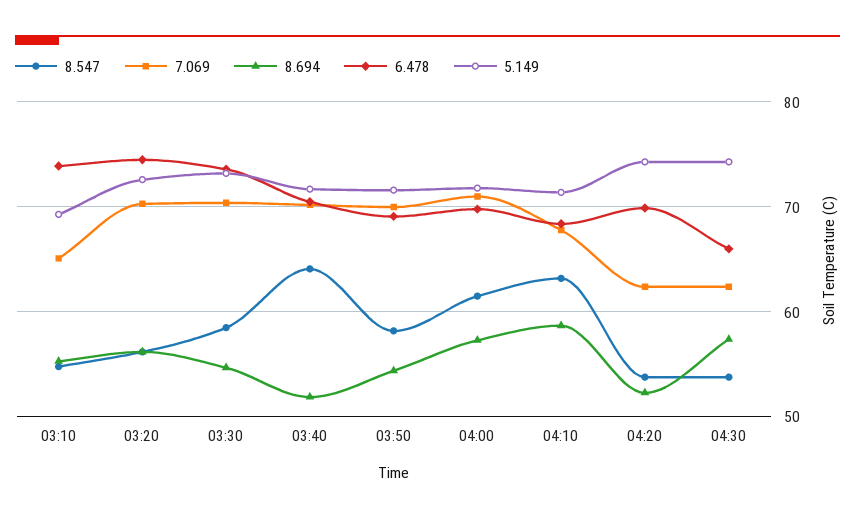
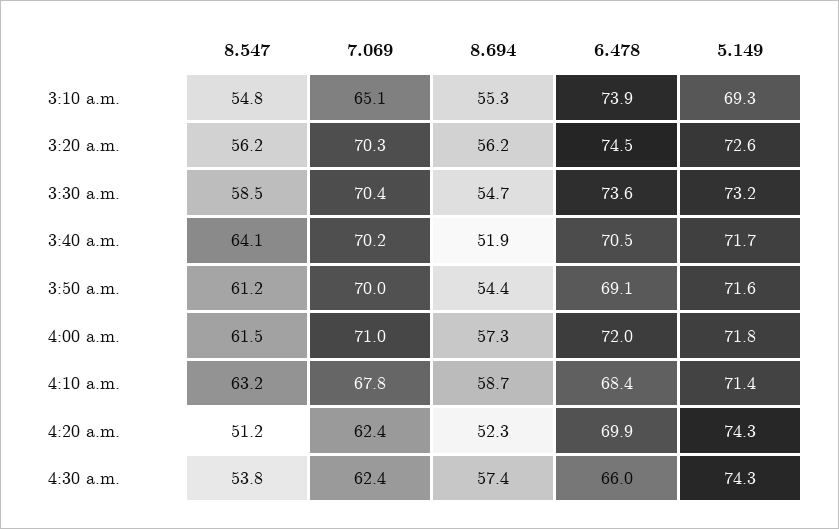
  {
    "8.547": {
      "03:10": 54.8,
      "03:20": 56.2,
      "03:30": 58.5,
      "03:40": 64.1,
-     "03:50": 58,
+     "03:50": 61.2,
      "04:00": 61.5,
      "04:10": 63.2,
-     "04:20": 54,
+     "04:20": 51.2,
      "04:30": 53.8
    },
    "7.069": {
      "03:10": 65.1,
      "03:20": 70.3,
      "03:30": 70.4,
      "03:40": 70.2,
      "03:50": 70,
      "04:00": 71,
      "04:10": 67.8,
      "04:20": 62.4,
      "04:30": 62.4
    },
    "8.694": {
      "03:10": 55.3,
      "03:20": 56.2,
      "03:30": 54.7,
      "03:40": 51.9,
      "03:50": 54.4,
      "04:00": 57.3,
      "04:10": 58.7,
      "04:20": 52.3,
      "04:30": 57.4
    },
    "6.478": {
      "03:10": 73.9,
      "03:20": 74.5,
      "03:30": 73.6,
      "03:40": 70.5,
      "03:50": 69.1,
-     "04:00": 70,
+     "04:00": 72,
      "04:10": 68.4,
      "04:20": 69.9,
      "04:30": 66
    },
    "5.149": {
      "03:10": 69.3,
      "03:20": 72.6,
      "03:30": 73.2,
      "03:40": 71.7,
      "03:50": 71.6,
      "04:00": 71.8,
      "04:10": 71.4,
      "04:20": 74.3,
      "04:30": 74.3
    }
  }

